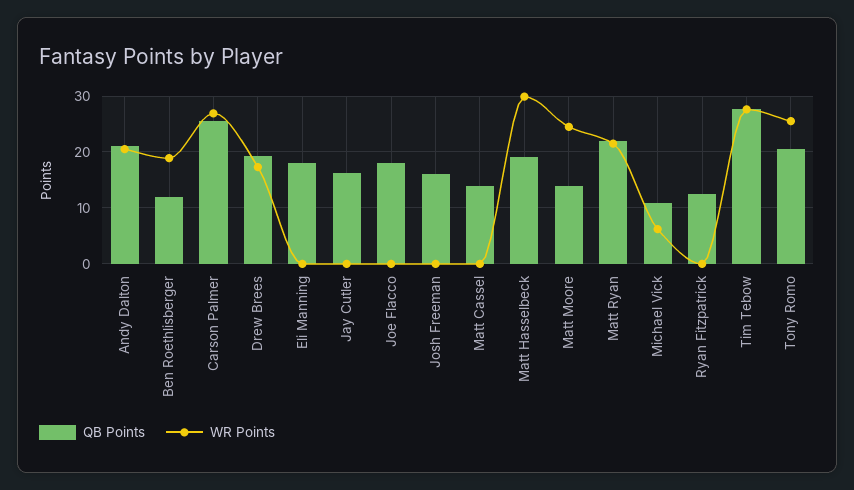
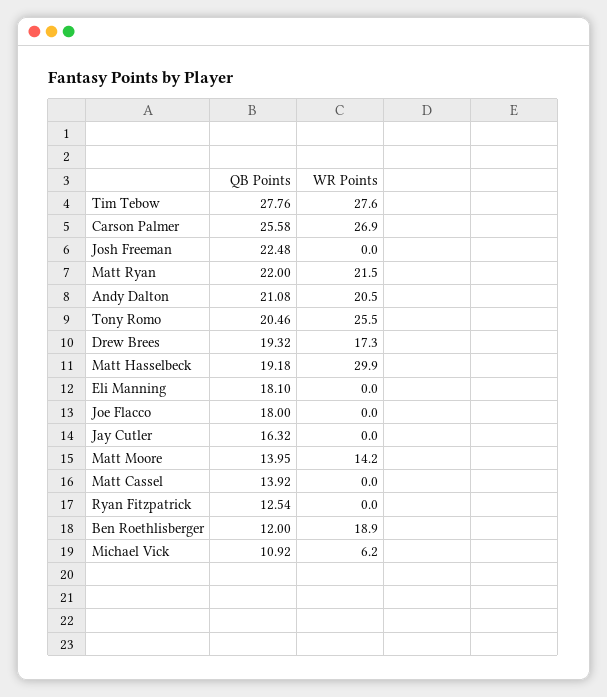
  {
    "QB Points": {
      "Andy Dalton": 21.08,
      "Ben Roethlisberger": 12,
      "Carson Palmer": 25.58,
      "Drew Brees": 19.32,
      "Eli Manning": 18.1,
      "Jay Cutler": 16.32,
      "Joe Flacco": 18,
-     "Josh Freeman": 16,
+     "Josh Freeman": 22.48,
      "Matt Cassel": 13.92,
      "Matt Hasselbeck": 19.18,
      "Matt Moore": 13.95,
      "Matt Ryan": 22,
      "Michael Vick": 10.92,
      "Ryan Fitzpatrick": 12.54,
      "Tim Tebow": 27.76,
      "Tony Romo": 20.46
    },
    "WR Points": {
      "Andy Dalton": 20.5,
      "Ben Roethlisberger": 18.9,
      "Carson Palmer": 26.9,
      "Drew Brees": 17.3,
      "Eli Manning": 0,
      "Jay Cutler": 0,
      "Joe Flacco": 0,
      "Josh Freeman": 0,
      "Matt Cassel": 0,
      "Matt Hasselbeck": 29.9,
-     "Matt Moore": 24,
+     "Matt Moore": 14.2,
      "Matt Ryan": 21.5,
      "Michael Vick": 6.2,
      "Ryan Fitzpatrick": 0,
      "Tim Tebow": 27.6,
      "Tony Romo": 25.5
    }
  }

